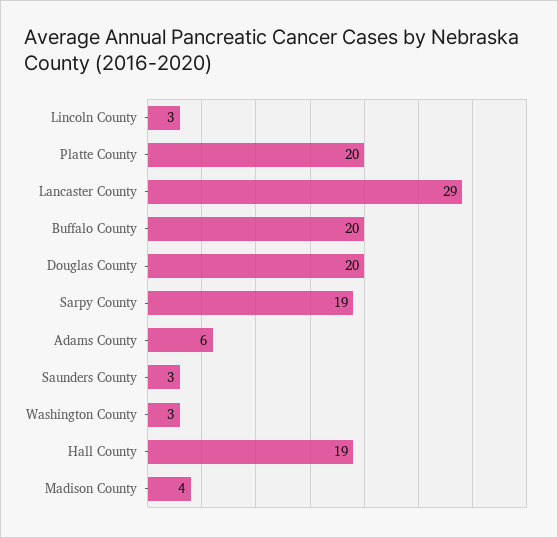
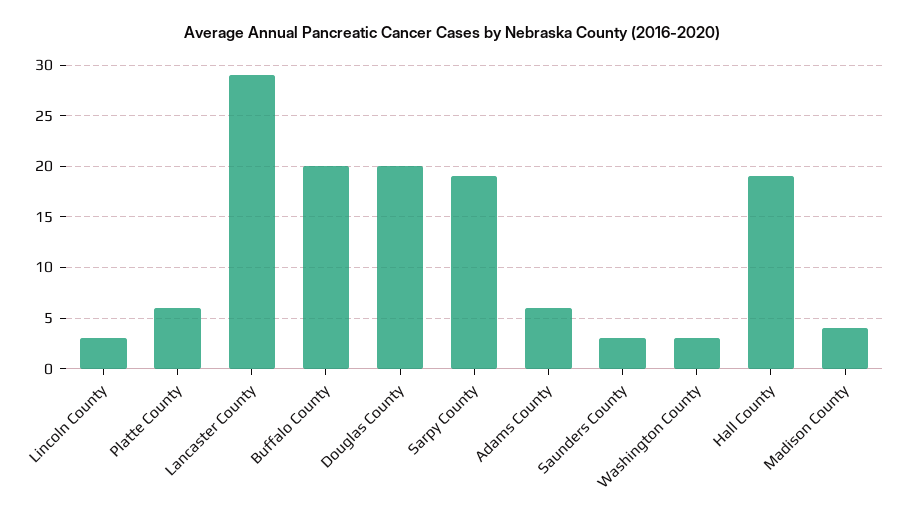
  {
    "Lincoln County": 3,
-   "Platte County": 20,
+   "Platte County": 6,
    "Lancaster County": 29,
    "Buffalo County": 20,
    "Douglas County": 20,
    "Sarpy County": 19,
    "Adams County": 6,
    "Saunders County": 3,
    "Washington County": 3,
    "Hall County": 19,
    "Madison County": 4
  }

